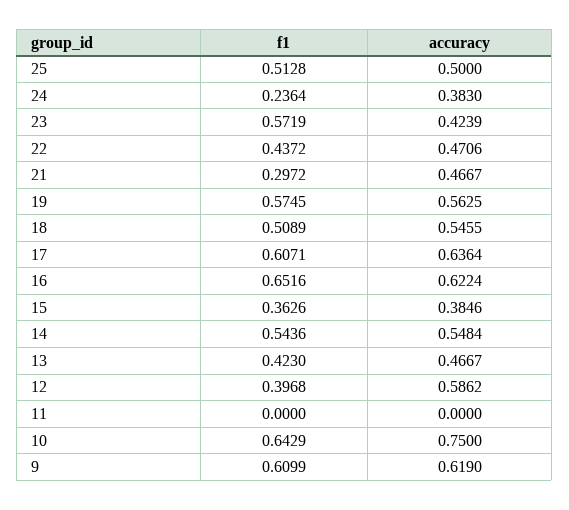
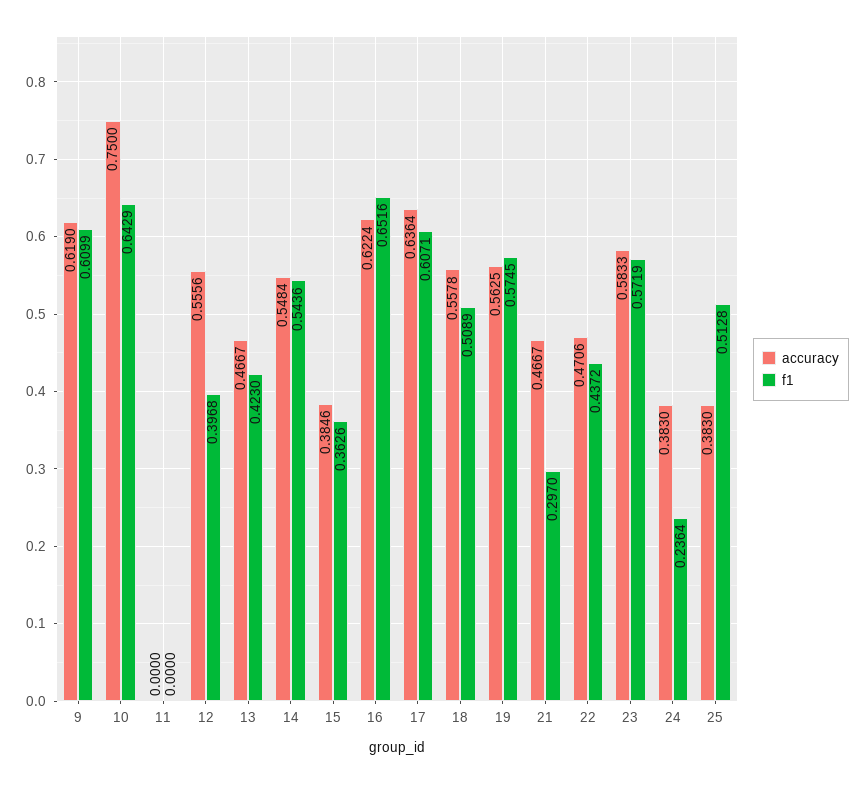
  {
    "f1": {
      "25": 0.5128,
      "24": 0.2364,
      "23": 0.5719,
      "22": 0.4372,
-     "21": 0.2972,
+     "21": 0.297,
      "19": 0.5745,
      "18": 0.5089,
      "17": 0.6071,
      "16": 0.6516,
      "15": 0.3626,
      "14": 0.5436,
      "13": 0.423,
      "12": 0.3968,
      "11": 0,
      "10": 0.6429,
      "9": 0.6099
    },
    "accuracy": {
-     "25": 0.5,
+     "25": 0.383,
      "24": 0.383,
-     "23": 0.4239,
+     "23": 0.5833,
      "22": 0.4706,
      "21": 0.4667,
      "19": 0.5625,
-     "18": 0.5455,
+     "18": 0.5578,
      "17": 0.6364,
      "16": 0.6224,
      "15": 0.3846,
      "14": 0.5484,
      "13": 0.4667,
-     "12": 0.5862,
+     "12": 0.5556,
      "11": 0,
      "10": 0.75,
      "9": 0.619
    }
  }

